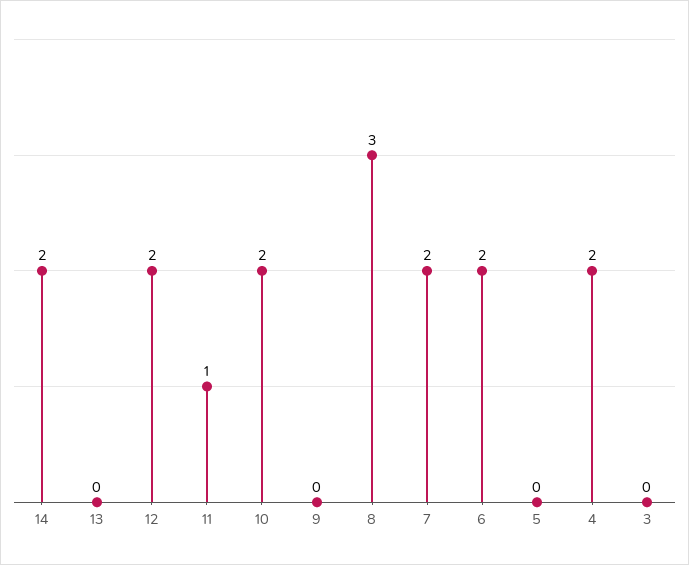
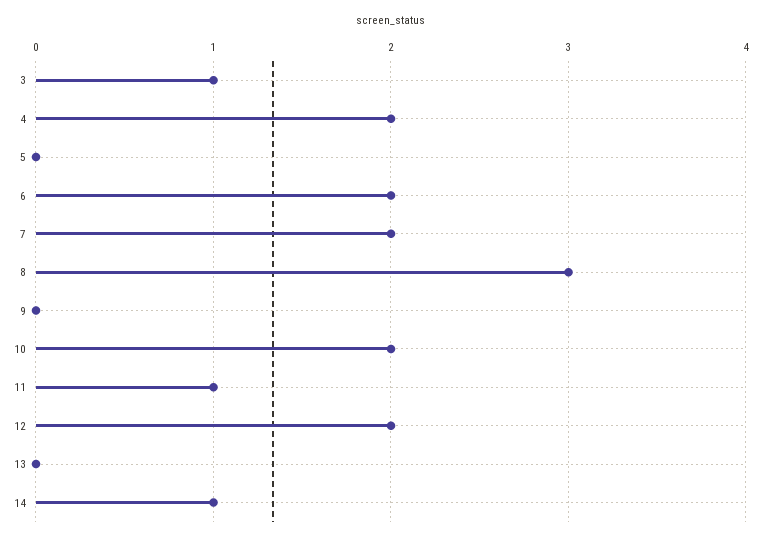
  {
-   "14": 2,
+   "14": 1,
    "13": 0,
    "12": 2,
    "11": 1,
    "10": 2,
    "9": 0,
    "8": 3,
    "7": 2,
    "6": 2,
    "5": 0,
    "4": 2,
-   "3": 0
+   "3": 1
  }

